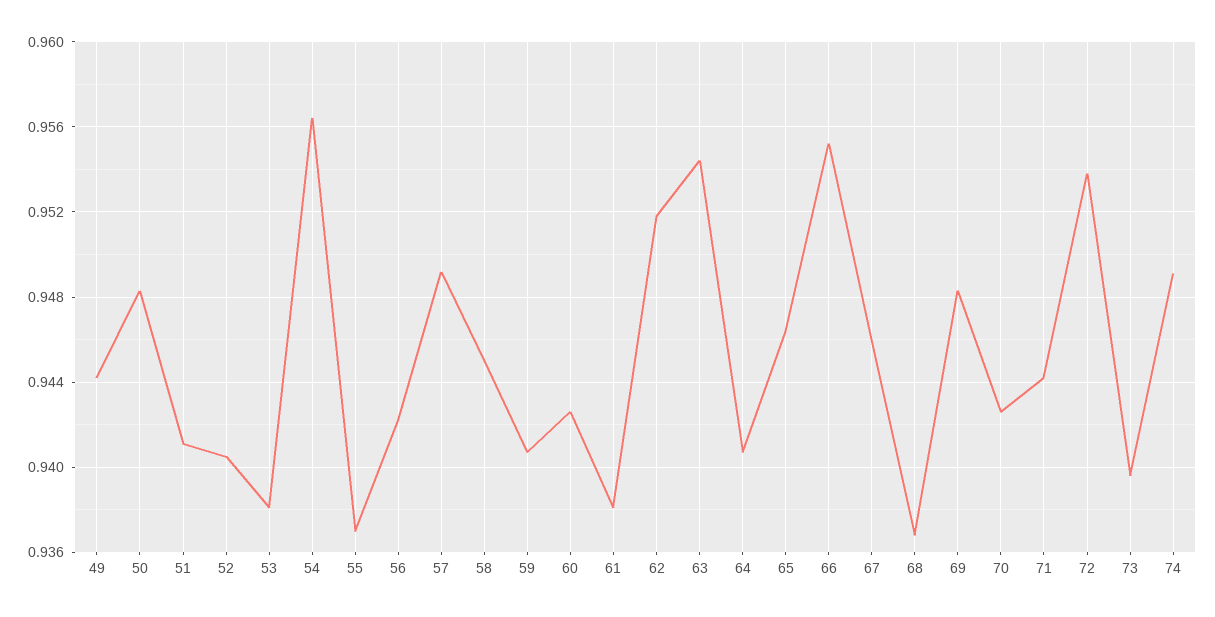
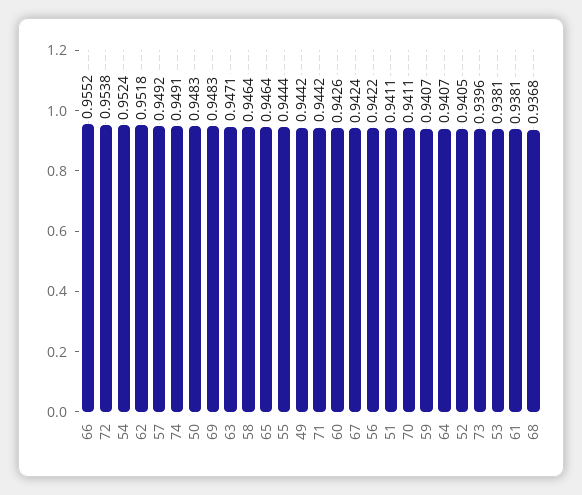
  {
    "49": 0.9442,
    "50": 0.9483,
    "51": 0.9411,
    "52": 0.9405,
    "53": 0.9381,
-   "54": 0.9565,
+   "54": 0.9524,
-   "55": 0.937,
+   "55": 0.9444,
    "56": 0.9422,
    "57": 0.9492,
-   "58": 0.945,
+   "58": 0.9464,
    "59": 0.9407,
    "60": 0.9426,
    "61": 0.9381,
    "62": 0.9518,
-   "63": 0.9545,
+   "63": 0.9471,
    "64": 0.9407,
    "65": 0.9464,
    "66": 0.9552,
-   "67": 0.946,
+   "67": 0.9424,
    "68": 0.9368,
    "69": 0.9483,
-   "70": 0.9425,
+   "70": 0.9411,
    "71": 0.9442,
    "72": 0.9538,
    "73": 0.9396,
    "74": 0.9491
  }

